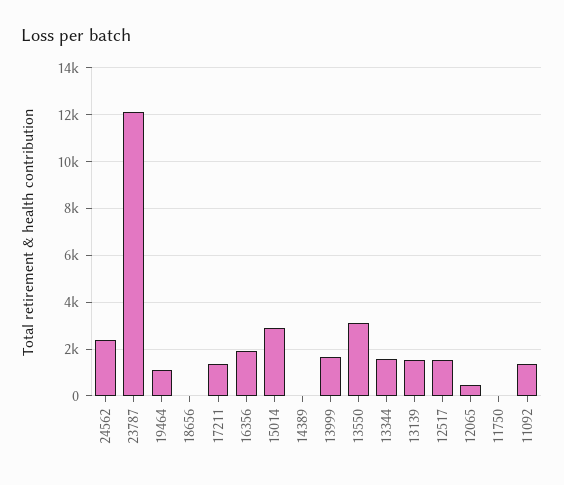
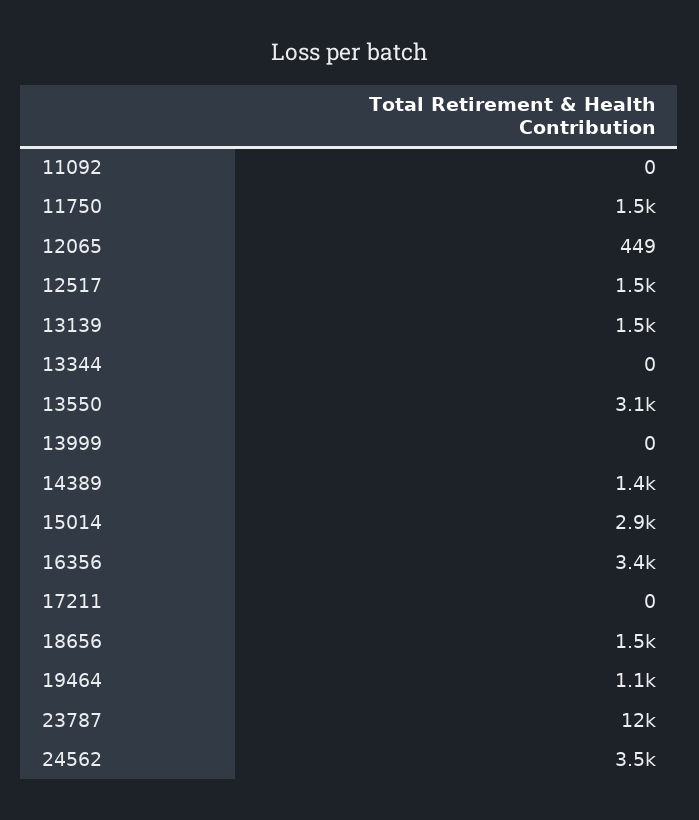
  {
-   "24562": 2500,
+   "24562": 3500,
    "23787": 12000,
    "19464": 1100,
-   "18656": 0,
+   "18656": 1500,
-   "17211": 1500,
+   "17211": 0,
-   "16356": 2000,
+   "16356": 3400,
    "15014": 2900,
-   "14389": 0,
+   "14389": 1400,
-   "13999": 1500,
+   "13999": 0,
    "13550": 3100,
-   "13344": 1500,
+   "13344": 0,
    "13139": 1500,
    "12517": 1500,
    "12065": 449,
-   "11750": 0,
+   "11750": 1500,
-   "11092": 1500
+   "11092": 0
  }

